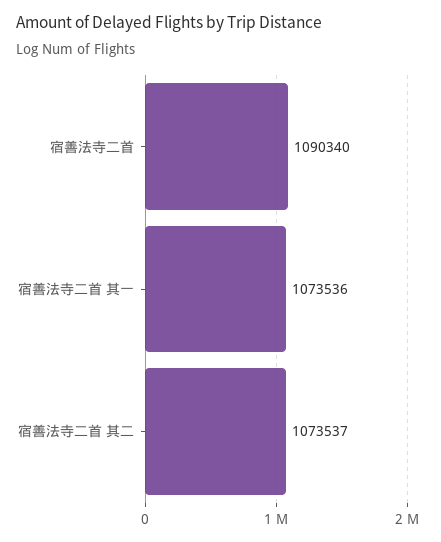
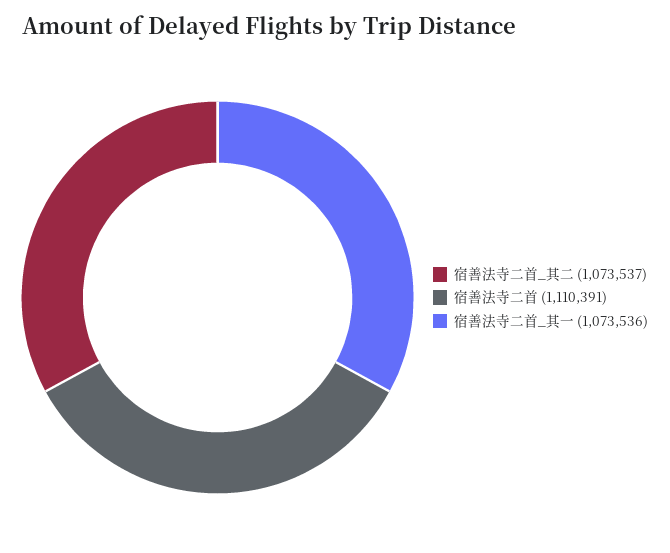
  {
-   "宿善法寺二首": 1090340,
+   "宿善法寺二首": 1110391,
    "宿善法寺二首 其一": 1073536,
    "宿善法寺二首 其二": 1073537
  }

